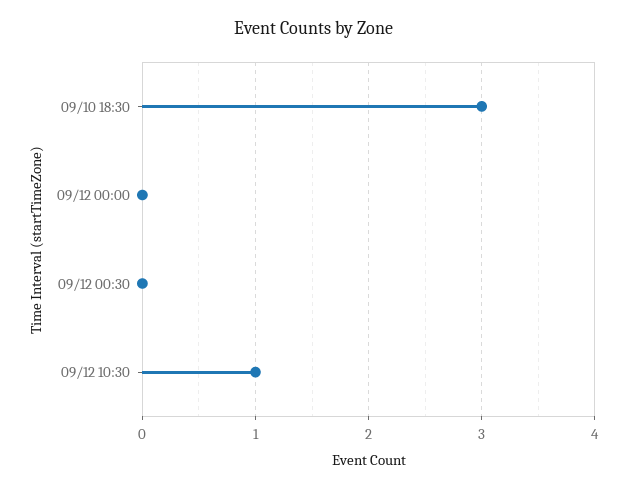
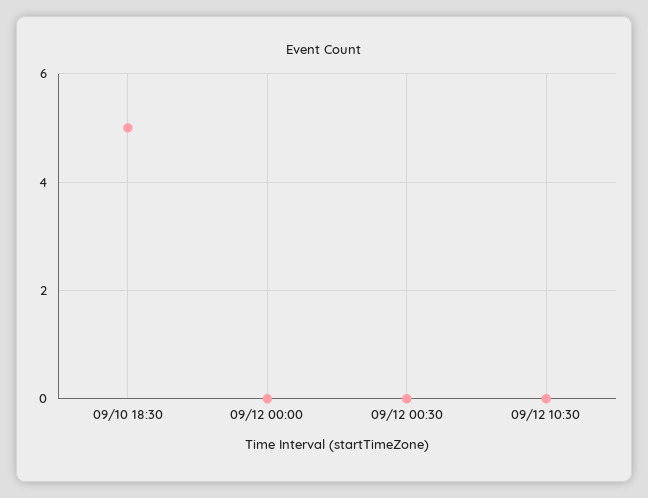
  {
-   "09/10 18:30": 3,
+   "09/10 18:30": 5,
    "09/12 00:00": 0,
    "09/12 00:30": 0,
-   "09/12 10:30": 1
+   "09/12 10:30": 0
  }

